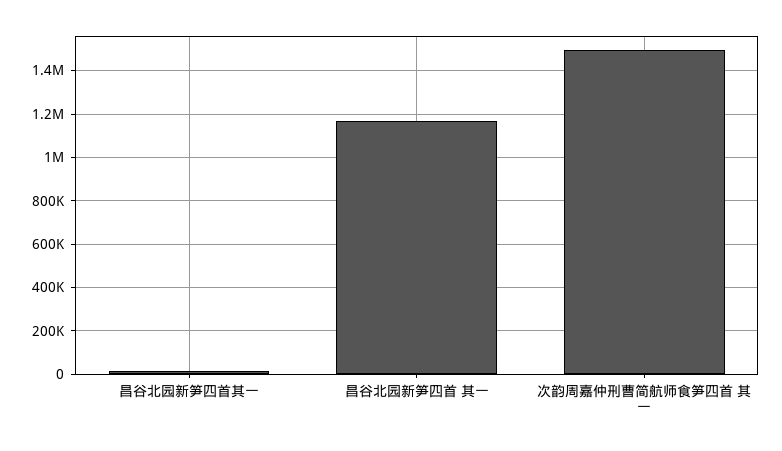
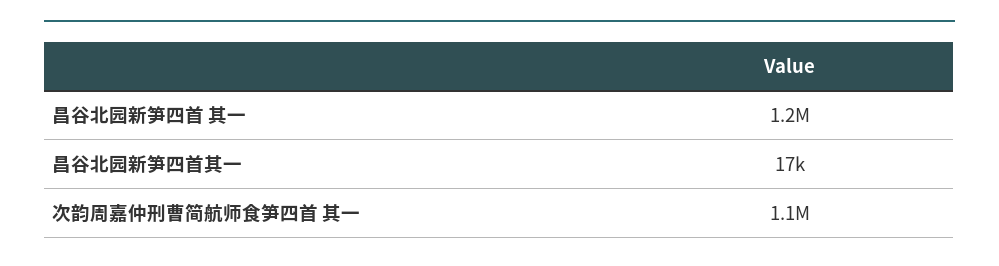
  {
    "昌谷北园新笋四首其一": 17000,
    "昌谷北园新笋四首 其一": 1200000,
-   "次韵周嘉仲刑曹简航师食笋四首 其一": 1500000
+   "次韵周嘉仲刑曹简航师食笋四首 其一": 1100000
  }

